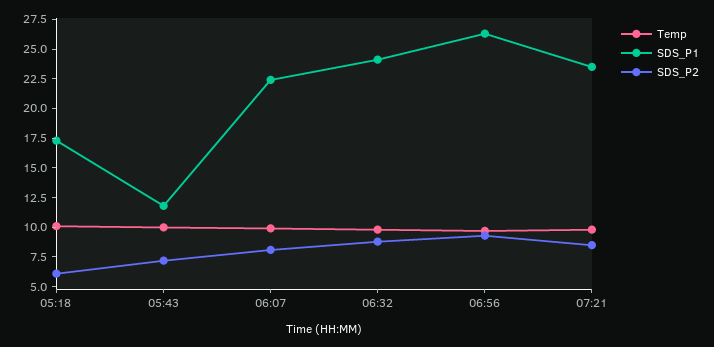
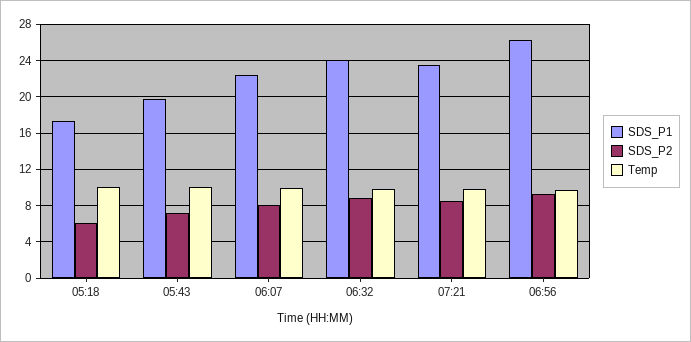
  {
    "Temp": {
      "05:18": 10,
      "05:43": 10,
      "06:07": 10,
      "06:32": 10,
      "06:56": 10,
      "07:21": 10
    },
    "SDS_P1": {
      "05:18": 17,
-     "05:43": 12.5,
+     "05:43": 20,
      "06:07": 22,
      "06:32": 24,
      "06:56": 26,
      "07:21": 24
    },
    "SDS_P2": {
      "05:18": 6,
      "05:43": 7,
      "06:07": 8,
      "06:32": 9,
      "06:56": 9,
      "07:21": 9
    }
  }

